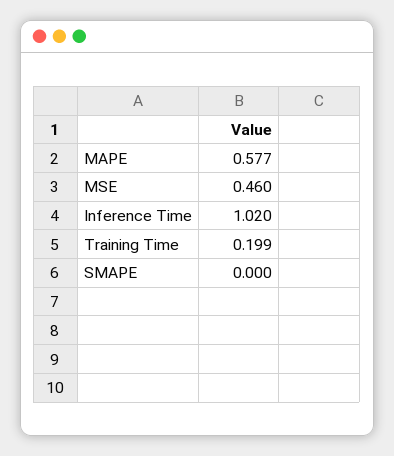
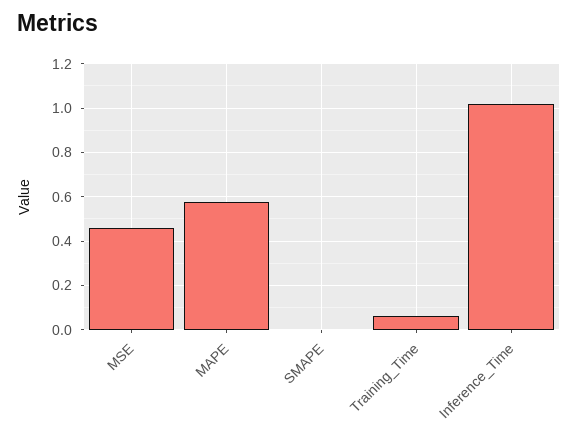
  {
    "MAPE": 0.577,
    "MSE": 0.46,
    "Inference Time": 1.02,
-   "Training Time": 0.199,
+   "Training Time": 0.05,
    "SMAPE": 0
  }

